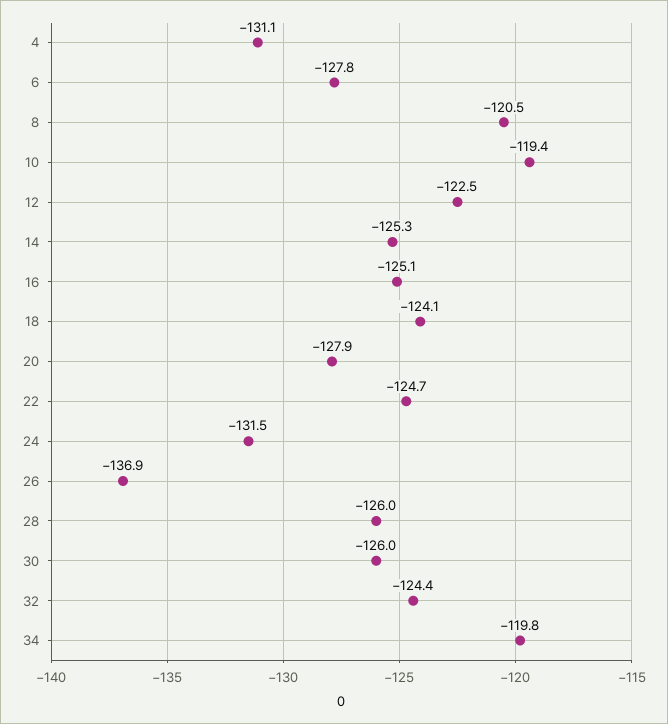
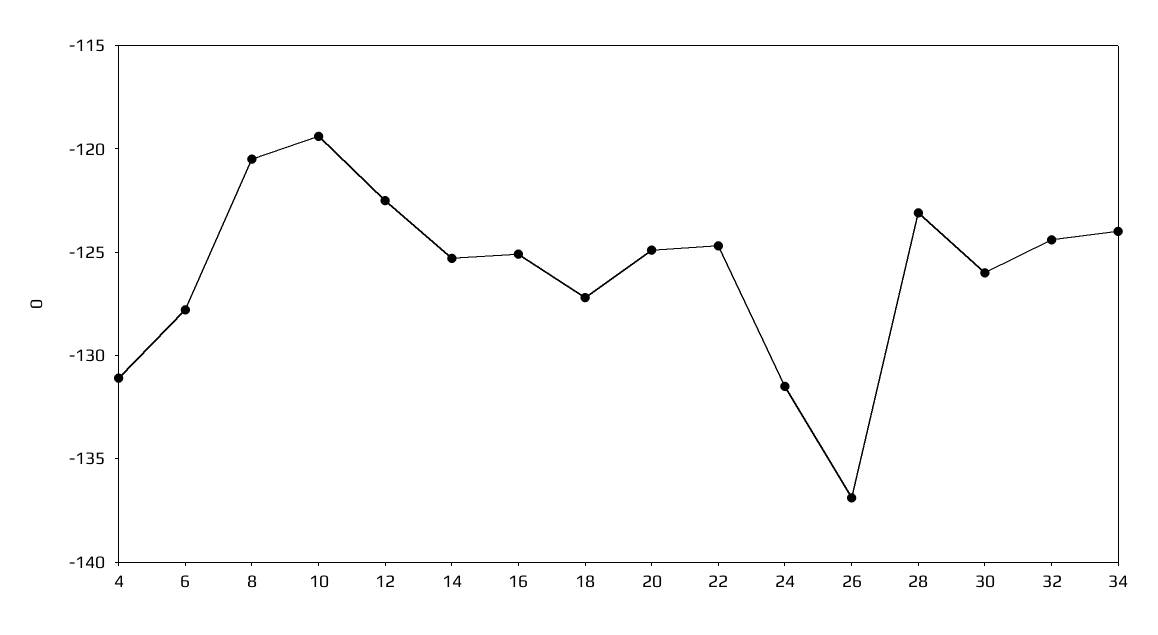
  {
    "4": -131.1,
    "6": -127.8,
    "8": -120.5,
    "10": -119.4,
    "12": -122.5,
    "14": -125.3,
    "16": -125.1,
-   "18": -124.1,
+   "18": -127,
-   "20": -127.9,
+   "20": -125,
    "22": -124.7,
    "24": -131.5,
    "26": -136.9,
-   "28": -126,
+   "28": -123,
    "30": -126,
    "32": -124.4,
-   "34": -119.8
+   "34": -124
  }

